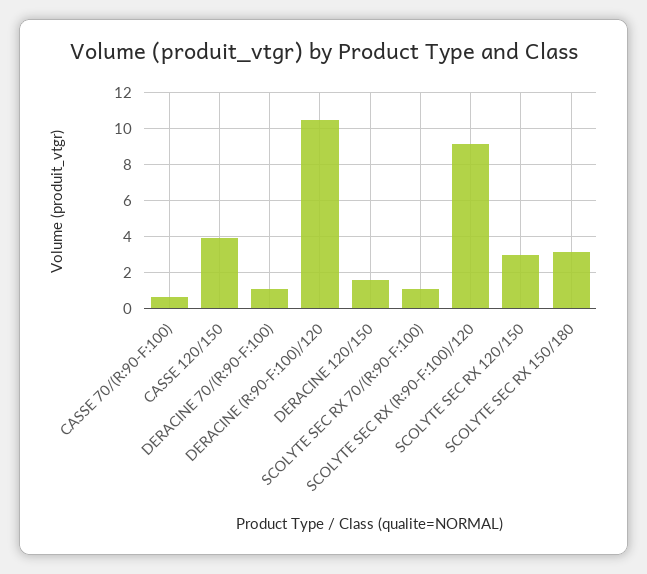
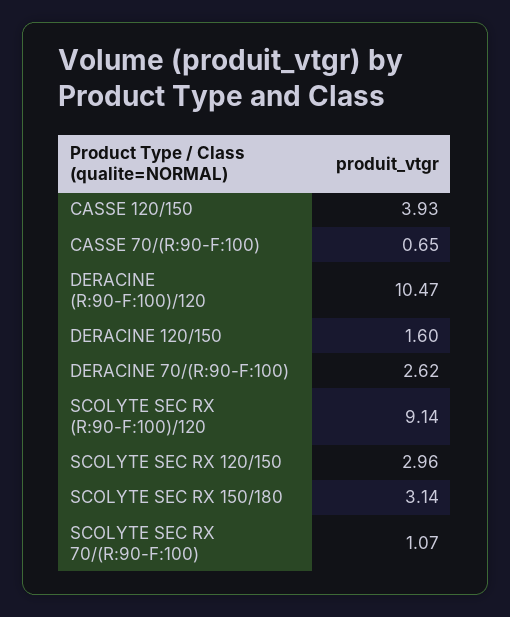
  {
    "CASSE 70/(R:90-F:100)": 0.65,
    "CASSE 120/150": 3.93,
-   "DERACINE 70/(R:90-F:100)": 1,
+   "DERACINE 70/(R:90-F:100)": 2.62,
    "DERACINE (R:90-F:100)/120": 10.47,
    "DERACINE 120/150": 1.6,
    "SCOLYTE SEC RX 70/(R:90-F:100)": 1.07,
    "SCOLYTE SEC RX (R:90-F:100)/120": 9.14,
    "SCOLYTE SEC RX 120/150": 2.96,
    "SCOLYTE SEC RX 150/180": 3.14
  }

